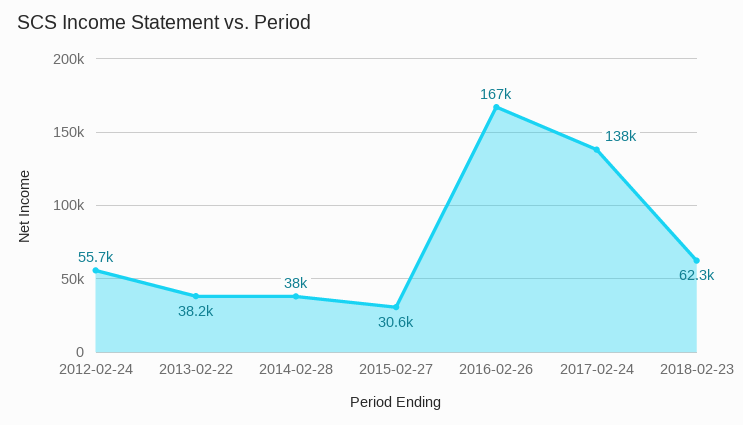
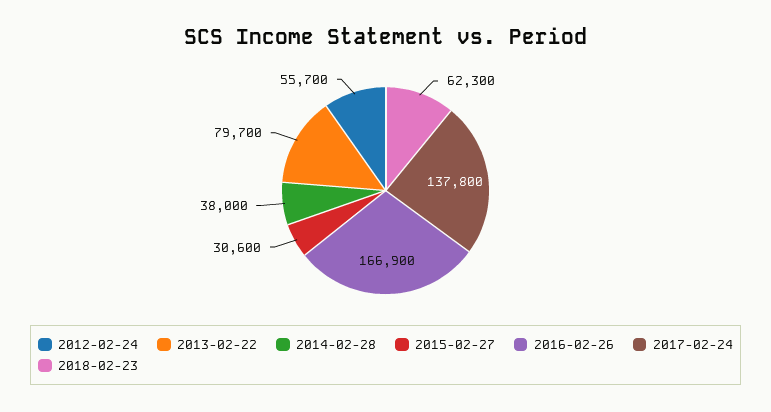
  {
    "2012-02-24": 55700,
-   "2013-02-22": 38200,
+   "2013-02-22": 79700,
    "2014-02-28": 38000,
    "2015-02-27": 30600,
    "2016-02-26": 166900,
    "2017-02-24": 137800,
    "2018-02-23": 62300
  }

